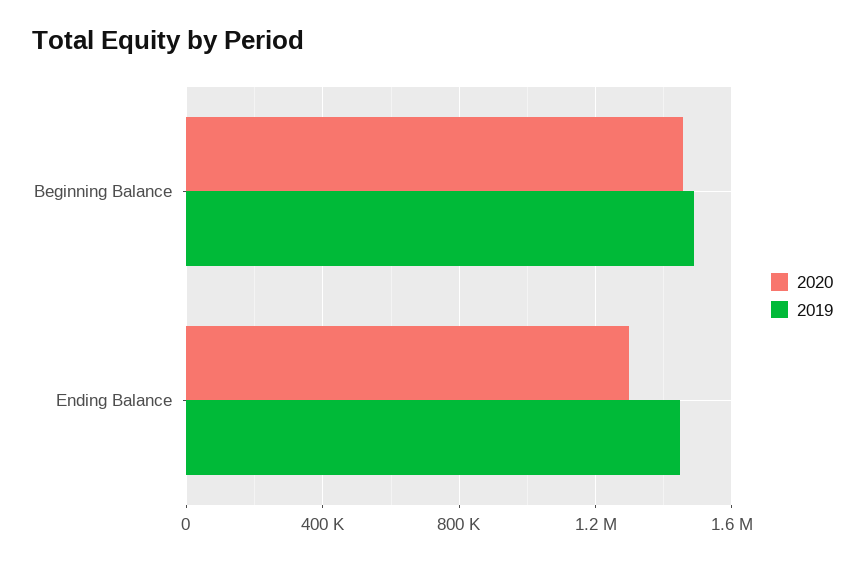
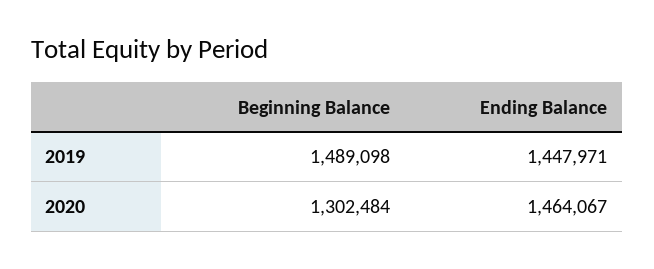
  {
    "2020": {
-     "Beginning Balance": 1450000,
+     "Beginning Balance": 1302484,
-     "Ending Balance": 1300000
+     "Ending Balance": 1464067
    },
    "2019": {
      "Beginning Balance": 1489098,
      "Ending Balance": 1447971
    }
  }

